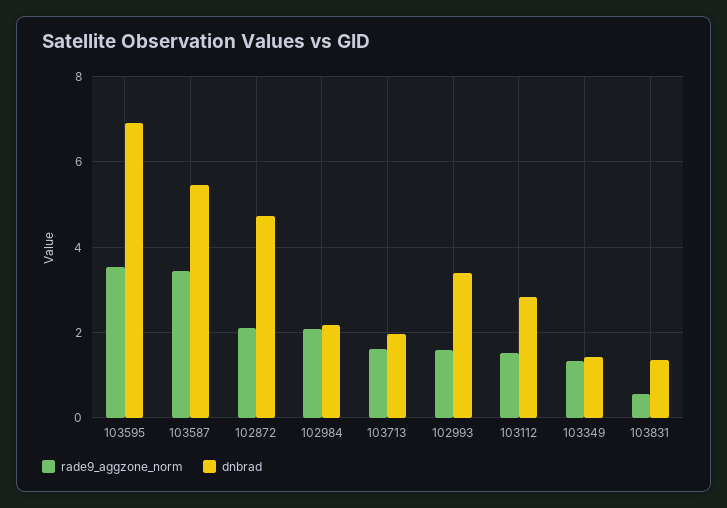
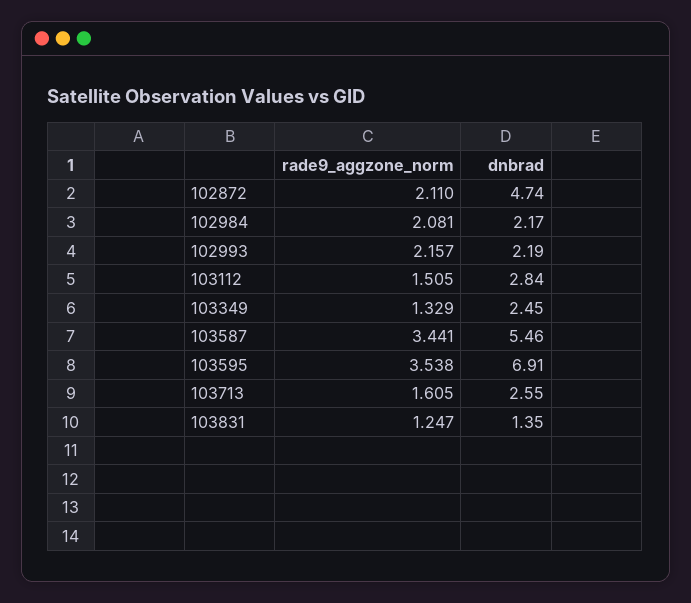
  {
    "rade9_aggzone_norm": {
      "103595": 3.538,
      "103587": 3.441,
      "102872": 2.11,
      "102984": 2.081,
      "103713": 1.605,
-     "102993": 1.6,
+     "102993": 2.157,
      "103112": 1.505,
      "103349": 1.329,
-     "103831": 0.6
+     "103831": 1.247
    },
    "dnbrad": {
      "103595": 6.91,
      "103587": 5.46,
      "102872": 4.74,
      "102984": 2.17,
-     "103713": 2,
+     "103713": 2.55,
-     "102993": 3.4,
+     "102993": 2.19,
      "103112": 2.84,
-     "103349": 1.4,
+     "103349": 2.45,
      "103831": 1.35
    }
  }

